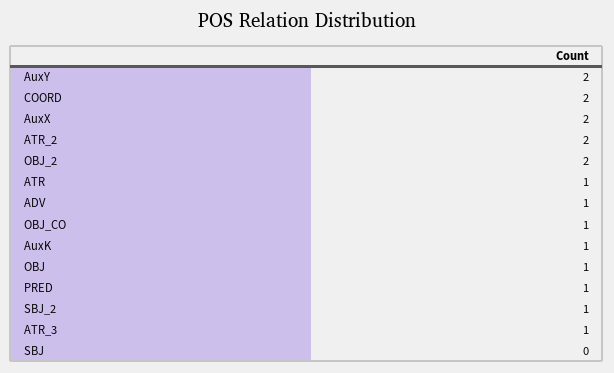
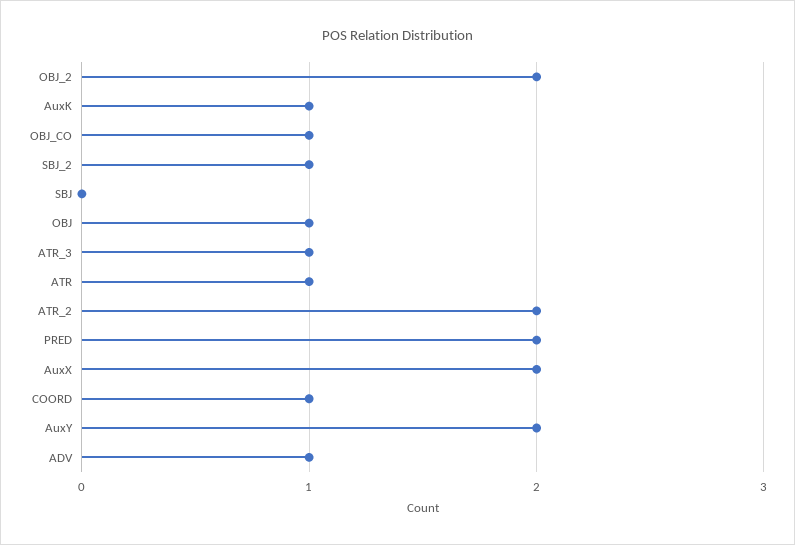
  {
    "AuxY": 2,
-   "COORD": 2,
+   "COORD": 1,
    "AuxX": 2,
    "ATR_2": 2,
    "OBJ_2": 2,
    "ATR": 1,
    "ADV": 1,
    "OBJ_CO": 1,
    "AuxK": 1,
    "OBJ": 1,
-   "PRED": 1,
+   "PRED": 2,
    "SBJ_2": 1,
    "ATR_3": 1,
    "SBJ": 0
  }

